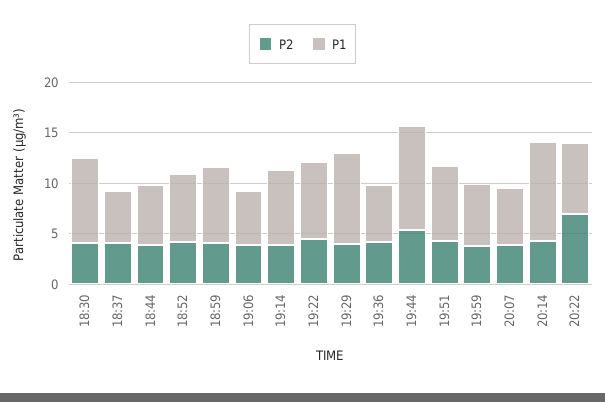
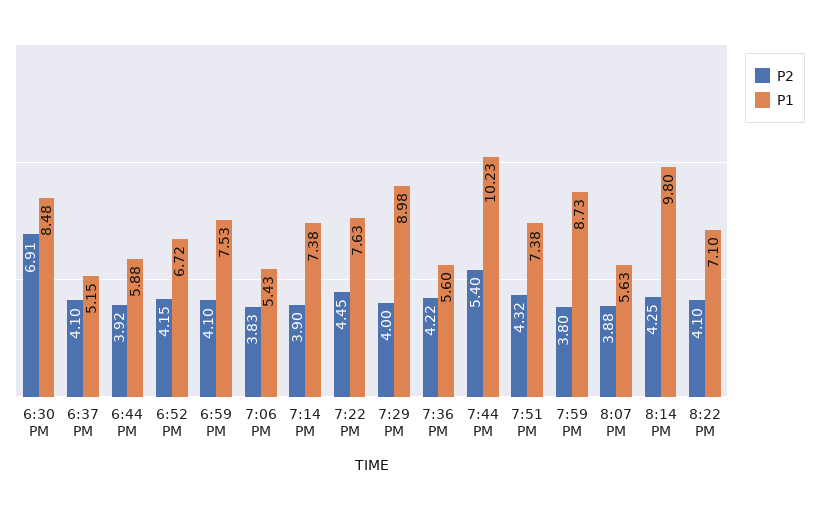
  {
    "P2": {
-     "18:30": 4,
+     "18:30": 6.91,
      "18:37": 4.1,
      "18:44": 3.92,
      "18:52": 4.15,
      "18:59": 4.1,
      "19:06": 3.83,
      "19:14": 3.9,
      "19:22": 4.45,
      "19:29": 4,
      "19:36": 4.22,
      "19:44": 5.4,
      "19:51": 4.32,
      "19:59": 3.8,
      "20:07": 3.88,
      "20:14": 4.25,
-     "20:22": 7
+     "20:22": 4.1
    },
    "P1": {
      "18:30": 8.48,
      "18:37": 5.15,
      "18:44": 5.88,
      "18:52": 6.72,
      "18:59": 7.53,
      "19:06": 5.43,
      "19:14": 7.38,
      "19:22": 7.63,
      "19:29": 8.98,
      "19:36": 5.6,
      "19:44": 10.23,
      "19:51": 7.38,
-     "19:59": 6,
+     "19:59": 8.73,
      "20:07": 5.63,
      "20:14": 9.8,
      "20:22": 7.1
    }
  }

